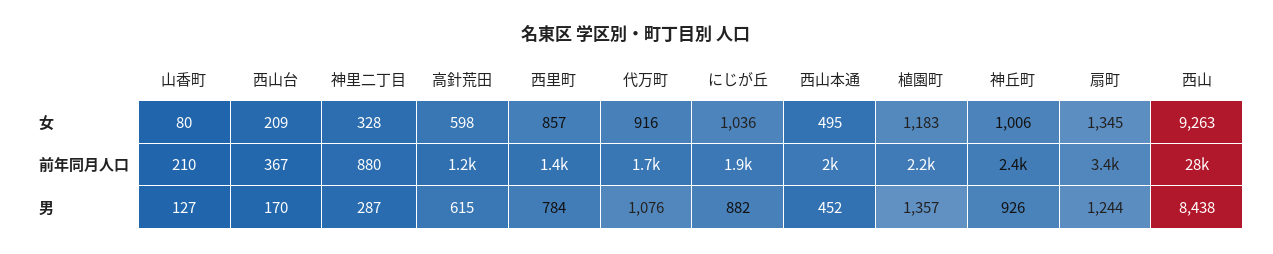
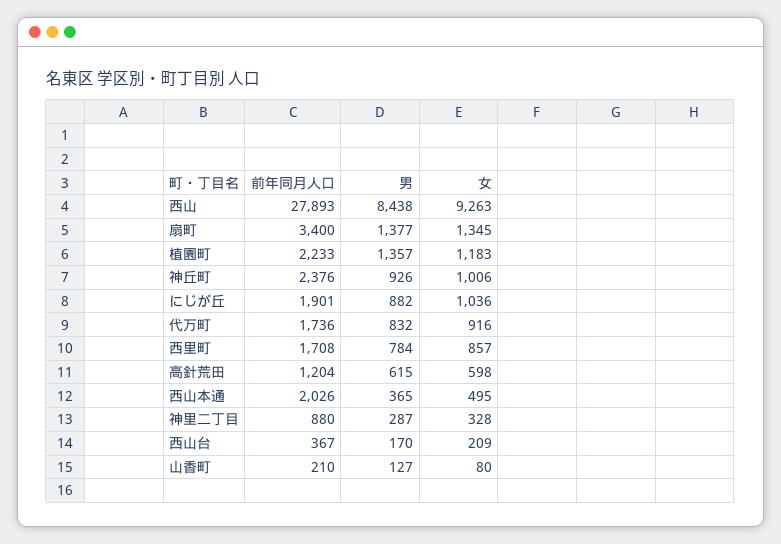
  {
    "山香町": {
      "女": 80,
      "前年同月人口": 210,
      "男": 127
    },
    "西山台": {
      "女": 209,
      "前年同月人口": 367,
      "男": 170
    },
    "神里二丁目": {
      "女": 328,
      "前年同月人口": 880,
      "男": 287
    },
    "高針荒田": {
      "女": 598,
      "前年同月人口": 1204,
      "男": 615
    },
    "西里町": {
      "女": 857,
-     "前年同月人口": 1400,
+     "前年同月人口": 1708,
      "男": 784
    },
    "代万町": {
      "女": 916,
      "前年同月人口": 1736,
-     "男": 1076
+     "男": 832
    },
    "にじが丘": {
      "女": 1036,
      "前年同月人口": 1901,
      "男": 882
    },
    "西山本通": {
      "女": 495,
      "前年同月人口": 2026,
-     "男": 452
+     "男": 365
    },
    "植園町": {
      "女": 1183,
      "前年同月人口": 2233,
      "男": 1357
    },
    "神丘町": {
      "女": 1006,
      "前年同月人口": 2376,
      "男": 926
    },
    "扇町": {
      "女": 1345,
      "前年同月人口": 3400,
-     "男": 1244
+     "男": 1377
    },
    "西山": {
      "女": 9263,
      "前年同月人口": 27893,
      "男": 8438
    }
  }

